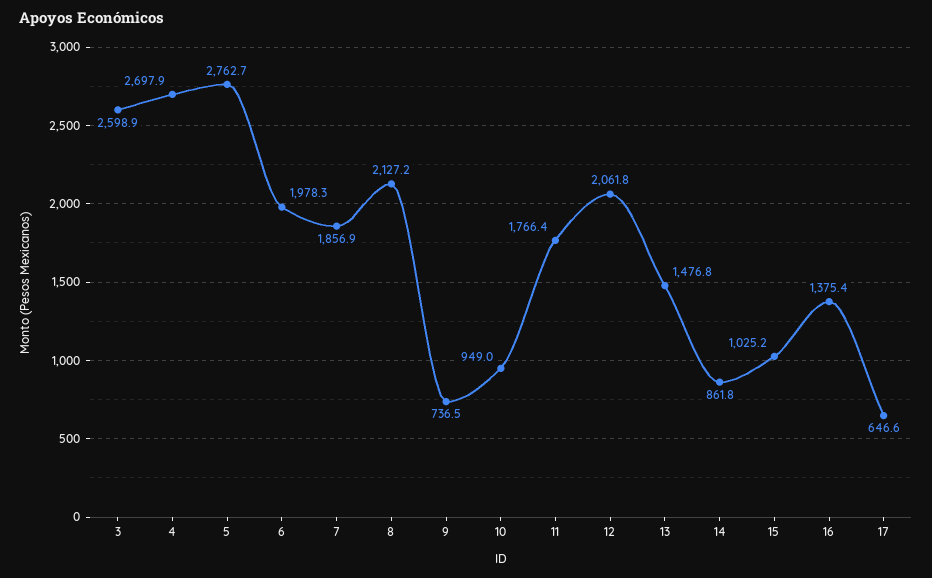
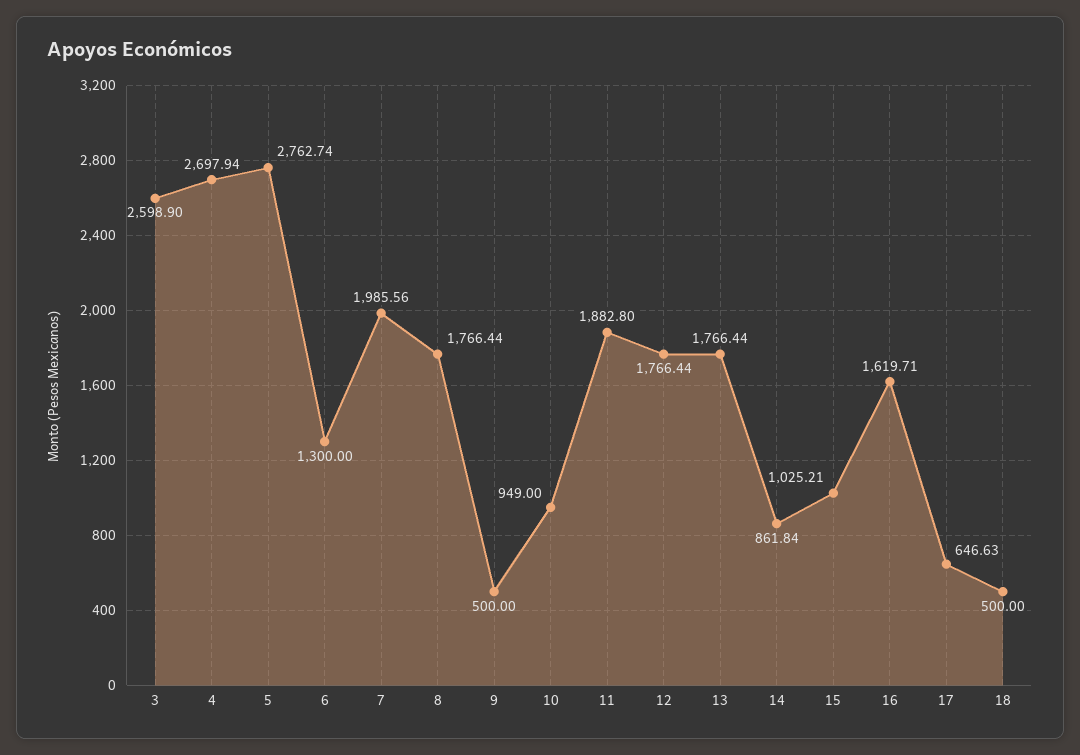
  {
    "3": 2598.9,
    "4": 2697.94,
    "5": 2762.74,
-   "6": 1978.3,
+   "6": 1300,
-   "7": 1856.9,
+   "7": 1985.56,
-   "8": 2127.2,
+   "8": 1766.44,
-   "9": 736.5,
+   "9": 500,
    "10": 949,
-   "11": 1766.4,
+   "11": 1882.8,
-   "12": 2061.8,
+   "12": 1766.44,
-   "13": 1476.8,
+   "13": 1766.44,
    "14": 861.84,
    "15": 1025.21,
-   "16": 1375.4,
+   "16": 1619.71,
-   "17": 646.63
+   "17": 646.63,
+   "18": 500
  }

